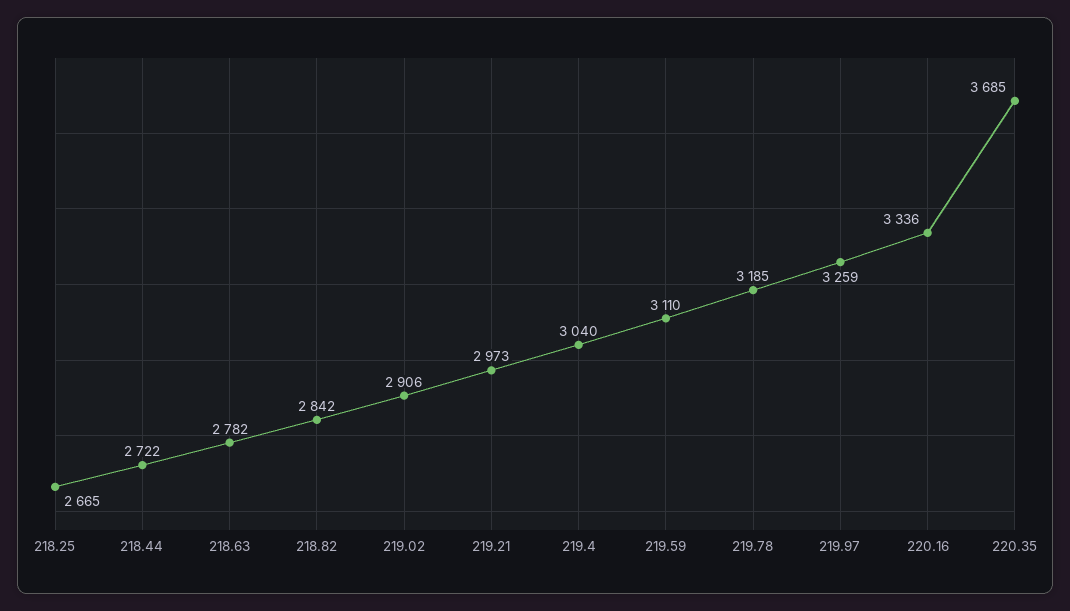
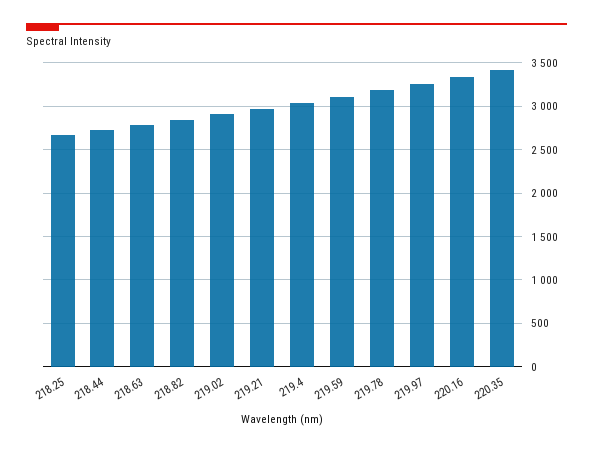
  {
    "218.25": 2665,
    "218.44": 2722,
    "218.63": 2782,
    "218.82": 2842,
    "219.02": 2906,
    "219.21": 2973,
    "219.4": 3040,
    "219.59": 3110,
    "219.78": 3185,
    "219.97": 3259,
    "220.16": 3336,
-   "220.35": 3685
+   "220.35": 3400
  }

